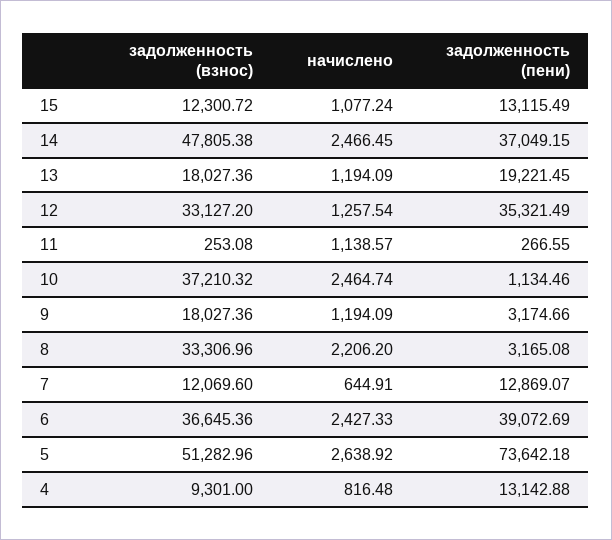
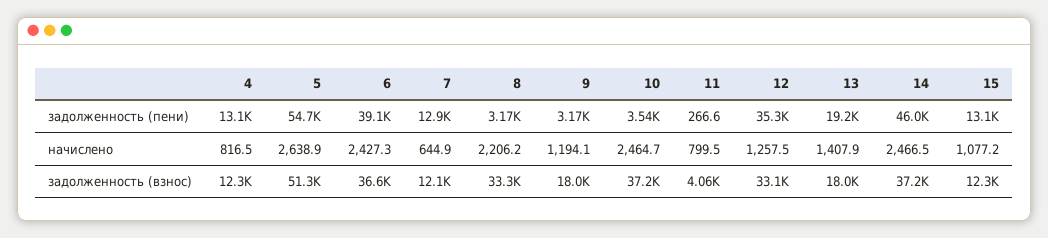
  {
    "задолженность (взнос)": {
      "15": 12300.72,
-     "14": 47805.38,
+     "14": 37200,
      "13": 18027.36,
      "12": 33127.2,
-     "11": 253.08,
+     "11": 4060,
      "10": 37210.32,
      "9": 18027.36,
      "8": 33306.96,
      "7": 12069.6,
      "6": 36645.36,
      "5": 51282.96,
-     "4": 9301
+     "4": 12300
    },
    "начислено": {
      "15": 1077.24,
      "14": 2466.45,
-     "13": 1194.09,
+     "13": 1407.9,
      "12": 1257.54,
-     "11": 1138.57,
+     "11": 799.5,
      "10": 2464.74,
      "9": 1194.09,
      "8": 2206.2,
      "7": 644.91,
      "6": 2427.33,
      "5": 2638.92,
      "4": 816.48
    },
    "задолженность (пени)": {
      "15": 13115.49,
-     "14": 37049.15,
+     "14": 46000,
      "13": 19221.45,
      "12": 35321.49,
      "11": 266.55,
-     "10": 1134.46,
+     "10": 3540,
      "9": 3174.66,
      "8": 3165.08,
      "7": 12869.07,
      "6": 39072.69,
-     "5": 73642.18,
+     "5": 54700,
      "4": 13142.88
    }
  }

